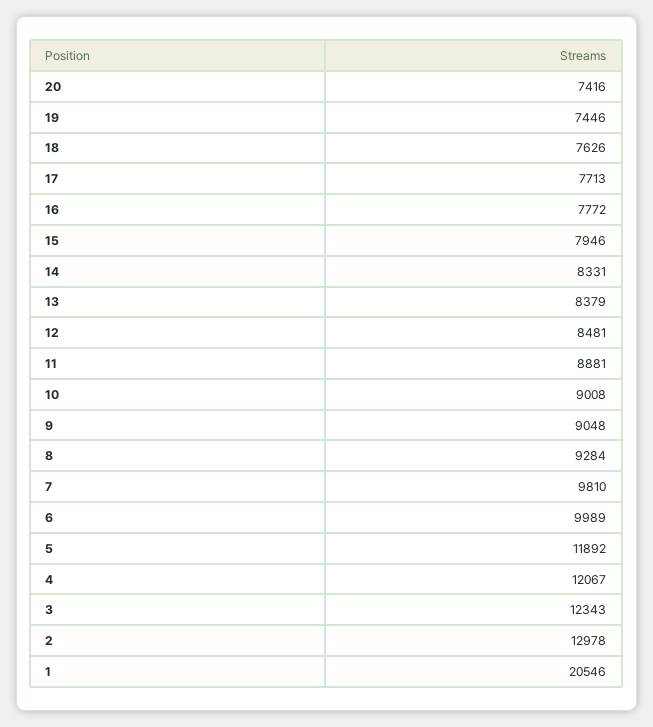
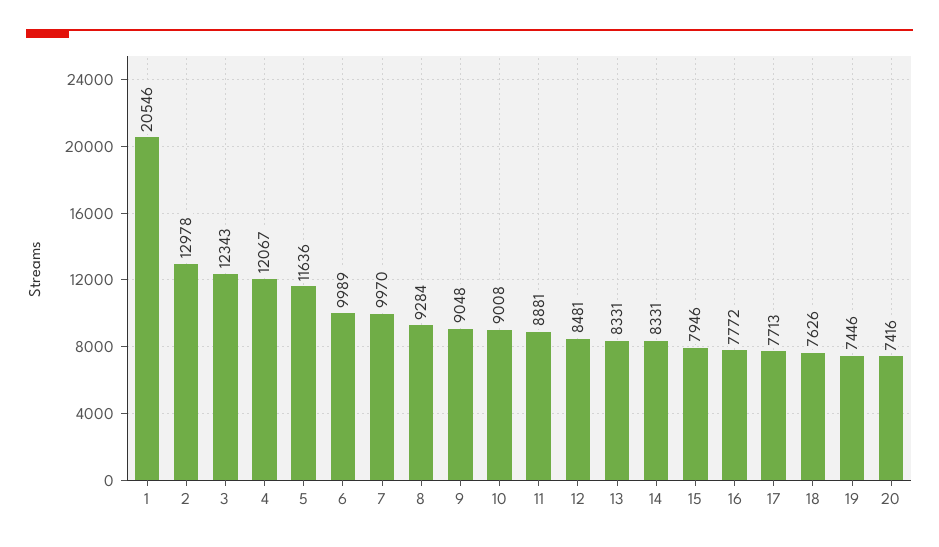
  {
    "20": 7416,
    "19": 7446,
    "18": 7626,
    "17": 7713,
    "16": 7772,
    "15": 7946,
    "14": 8331,
-   "13": 8379,
+   "13": 8331,
    "12": 8481,
    "11": 8881,
    "10": 9008,
    "9": 9048,
    "8": 9284,
-   "7": 9810,
+   "7": 9970,
    "6": 9989,
-   "5": 11892,
+   "5": 11636,
    "4": 12067,
    "3": 12343,
    "2": 12978,
    "1": 20546
  }

